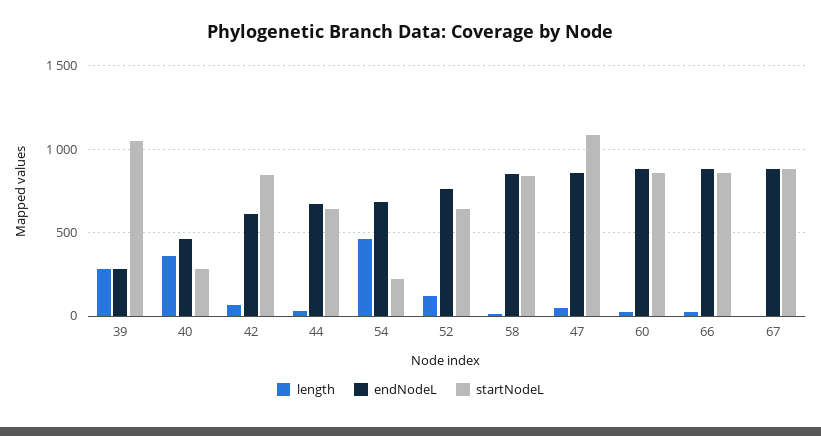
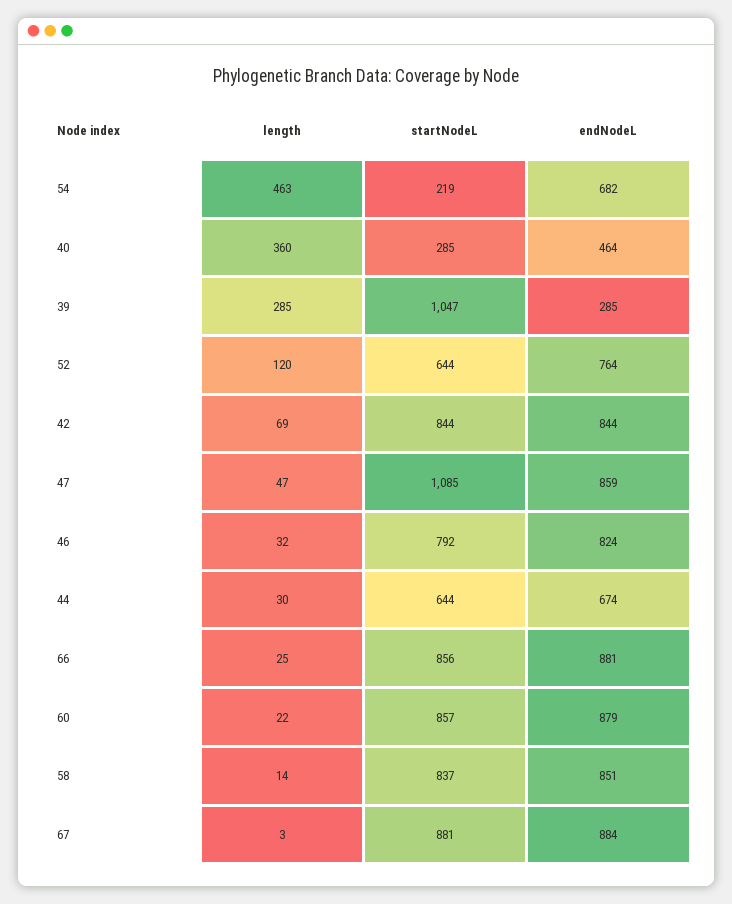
  {
    "length": {
      "39": 285,
      "40": 360,
      "42": 69,
      "44": 30,
      "54": 463,
      "52": 120,
      "58": 14,
      "47": 47,
      "60": 22,
      "66": 25,
-     "67": 3
+     "67": 3,
+     "46": 32
    },
    "endNodeL": {
      "39": 285,
      "40": 464,
-     "42": 600,
+     "42": 844,
      "44": 674,
      "54": 682,
      "52": 764,
      "58": 851,
      "47": 859,
      "60": 879,
      "66": 881,
-     "67": 884
+     "67": 884,
+     "46": 824
    },
    "startNodeL": {
      "39": 1047,
      "40": 285,
      "42": 844,
      "44": 644,
      "54": 219,
      "52": 644,
      "58": 837,
      "47": 1085,
      "60": 857,
      "66": 856,
-     "67": 881
+     "67": 881,
+     "46": 792
    }
  }

